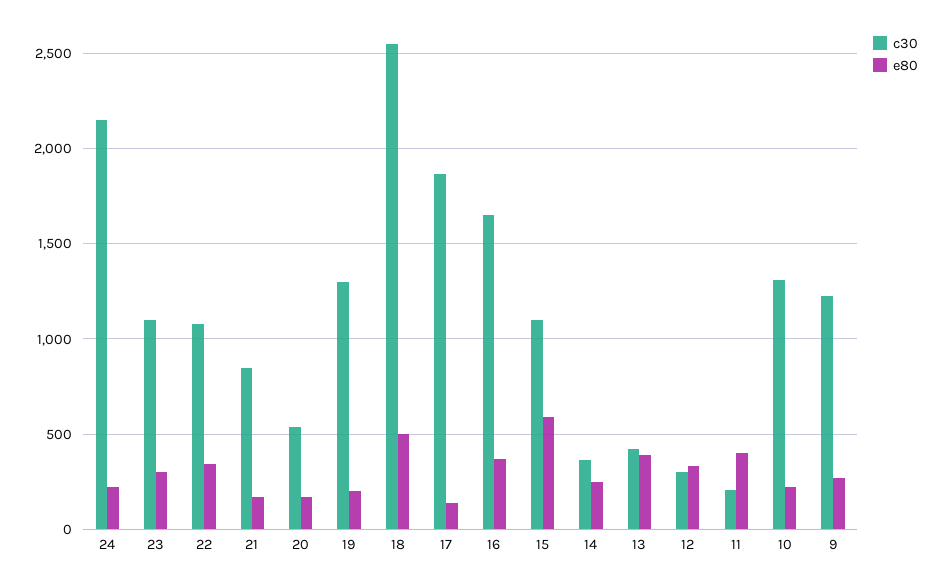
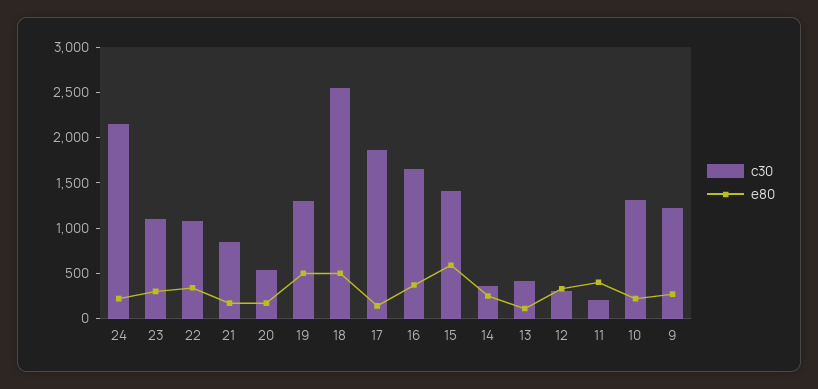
  {
    "c30": {
      "24": 2150,
      "23": 1100,
      "22": 1100,
      "21": 850,
      "20": 550,
      "19": 1300,
      "18": 2550,
      "17": 1850,
      "16": 1650,
-     "15": 1100,
+     "15": 1400,
      "14": 350,
      "13": 400,
      "12": 300,
      "11": 200,
      "10": 1300,
      "9": 1250
    },
    "e80": {
      "24": 200,
      "23": 300,
      "22": 350,
      "21": 150,
      "20": 150,
-     "19": 200,
+     "19": 500,
      "18": 500,
      "17": 150,
      "16": 350,
      "15": 600,
      "14": 250,
-     "13": 400,
+     "13": 100,
      "12": 350,
      "11": 400,
      "10": 200,
      "9": 250
    }
  }

